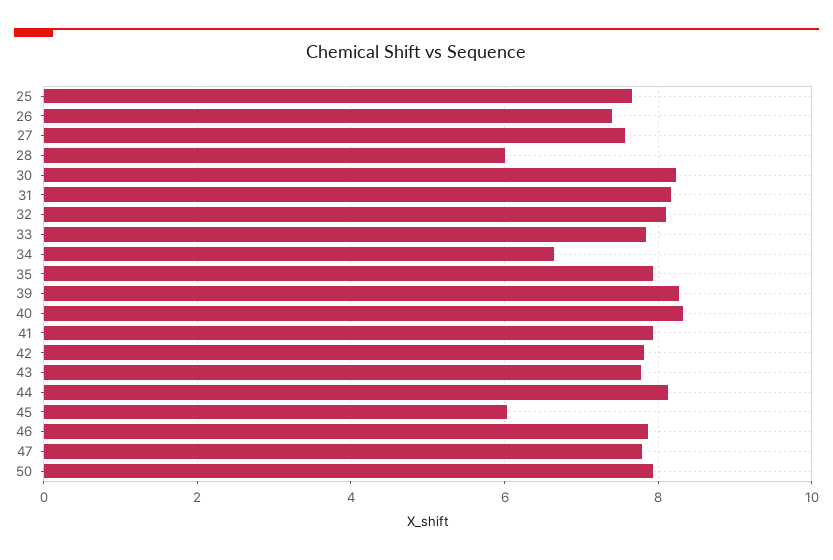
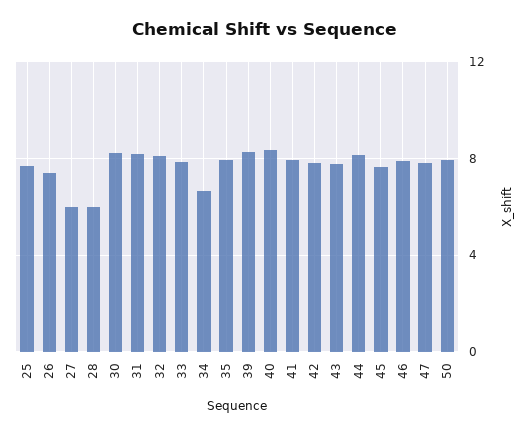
  {
    "25": 7.6,
    "26": 7.4,
-   "27": 7.6,
+   "27": 6,
    "28": 6,
    "30": 8.2,
    "31": 8.2,
    "32": 8.2,
    "33": 7.8,
    "34": 6.6,
    "35": 8,
    "39": 8.2,
    "40": 8.4,
    "41": 8,
    "42": 7.8,
    "43": 7.8,
    "44": 8.2,
-   "45": 6,
+   "45": 7.5,
    "46": 7.8,
    "47": 7.8,
    "50": 8
  }

